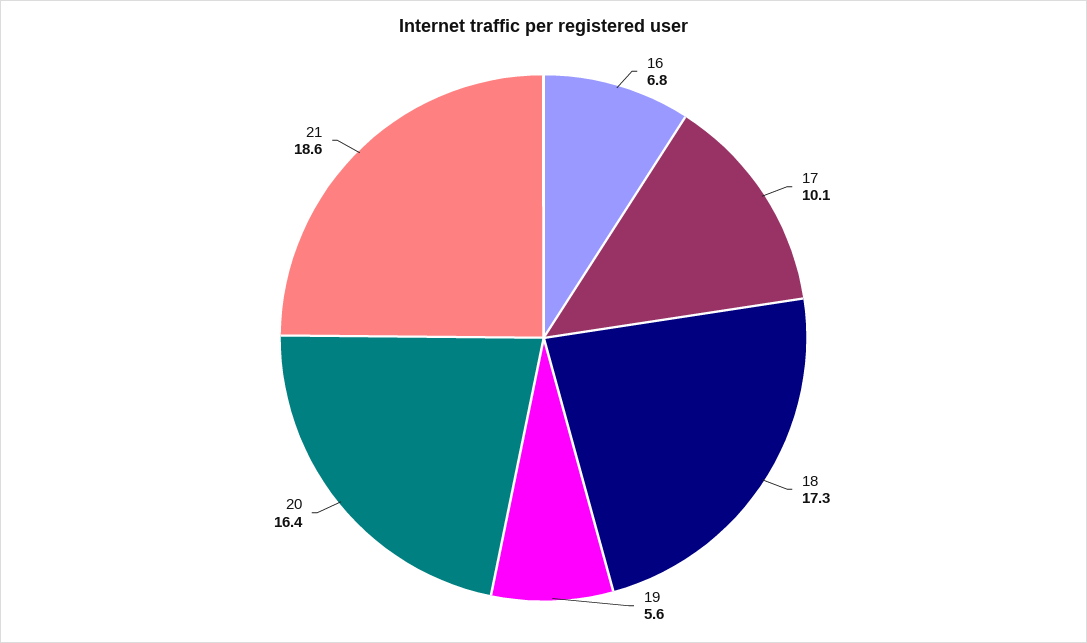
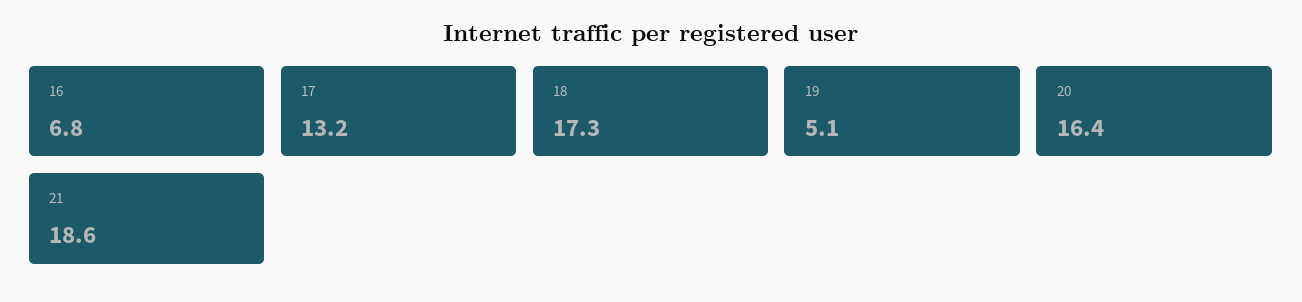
  {
    "16": 6.8,
-   "17": 10.1,
+   "17": 13.2,
    "18": 17.3,
-   "19": 5.6,
+   "19": 5.1,
    "20": 16.4,
    "21": 18.6
  }

